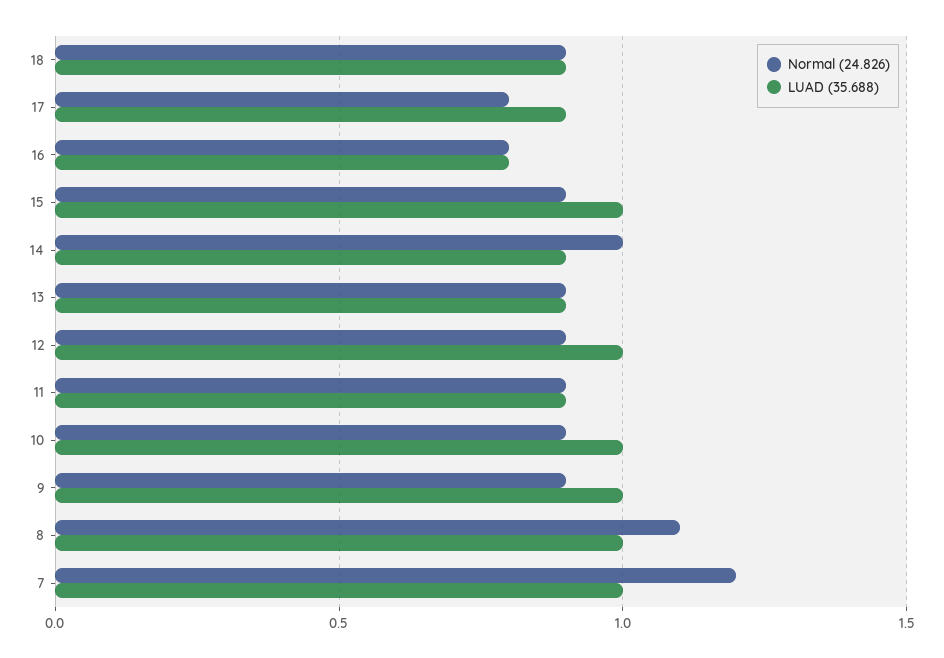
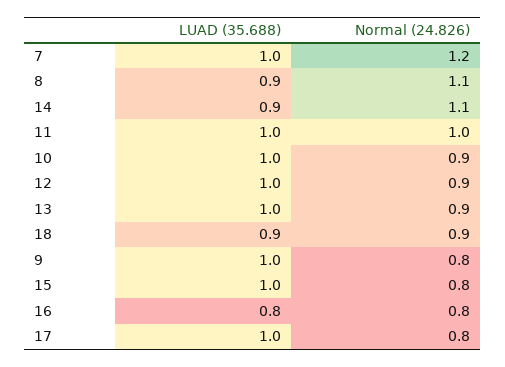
  {
    "Normal (24.826)": {
      "18": 0.9,
      "17": 0.8,
      "16": 0.8,
-     "15": 0.9,
+     "15": 0.8,
-     "14": 1,
+     "14": 1.1,
      "13": 0.9,
      "12": 0.9,
-     "11": 0.9,
+     "11": 1,
      "10": 0.9,
-     "9": 0.9,
+     "9": 0.8,
      "8": 1.1,
      "7": 1.2
    },
    "LUAD (35.688)": {
      "18": 0.9,
-     "17": 0.9,
+     "17": 1,
      "16": 0.8,
      "15": 1,
      "14": 0.9,
-     "13": 0.9,
+     "13": 1,
      "12": 1,
-     "11": 0.9,
+     "11": 1,
      "10": 1,
      "9": 1,
-     "8": 1,
+     "8": 0.9,
      "7": 1
    }
  }

